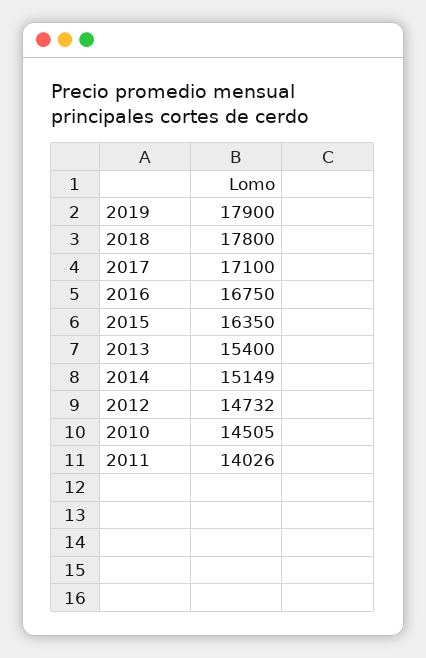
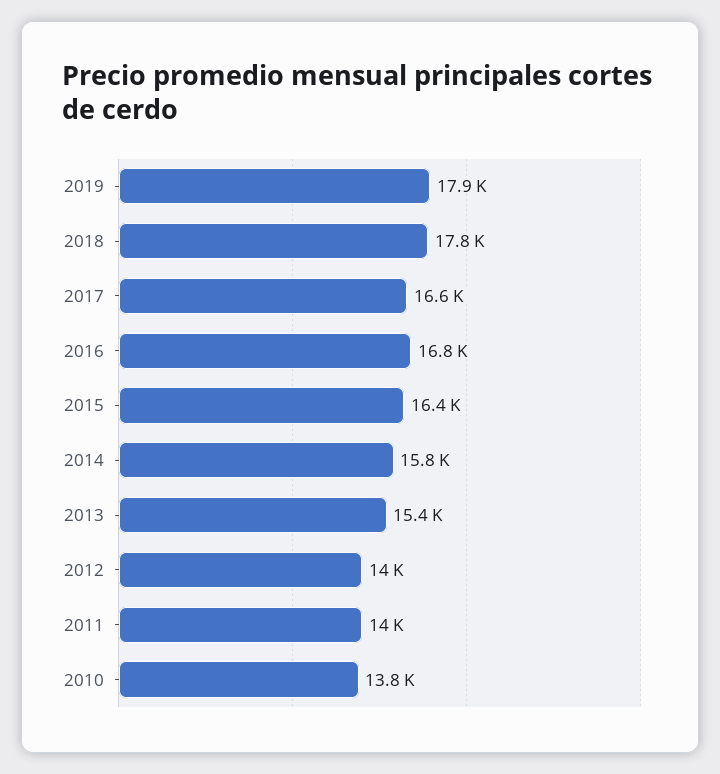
  {
    "2019": 17900,
    "2018": 17800,
-   "2017": 17100,
+   "2017": 16600,
    "2016": 16750,
    "2015": 16350,
    "2013": 15400,
-   "2014": 15149,
+   "2014": 15800,
-   "2012": 14732,
+   "2012": 14000,
-   "2010": 14505,
+   "2010": 13800,
    "2011": 14026
  }

